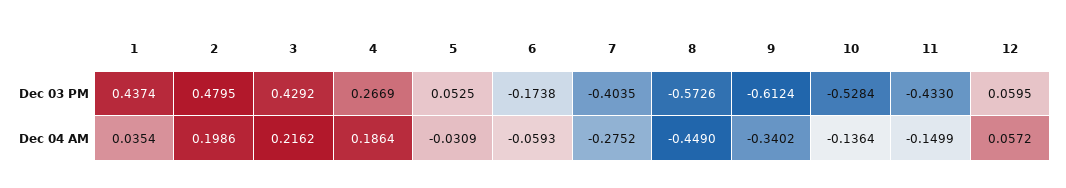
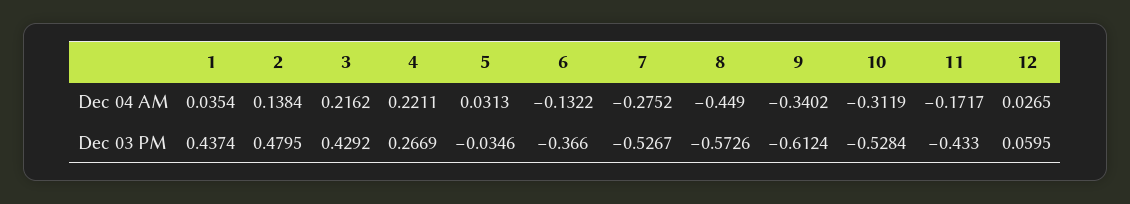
  {
    "1": {
      "Dec 03 PM": 0.4374,
      "Dec 04 AM": 0.0354
    },
    "2": {
      "Dec 03 PM": 0.4795,
-     "Dec 04 AM": 0.1986
+     "Dec 04 AM": 0.1384
    },
    "3": {
      "Dec 03 PM": 0.4292,
      "Dec 04 AM": 0.2162
    },
    "4": {
      "Dec 03 PM": 0.2669,
-     "Dec 04 AM": 0.1864
+     "Dec 04 AM": 0.2211
    },
    "5": {
-     "Dec 03 PM": 0.0525,
+     "Dec 03 PM": -0.0346,
-     "Dec 04 AM": -0.0309
+     "Dec 04 AM": 0.0313
    },
    "6": {
-     "Dec 03 PM": -0.1738,
+     "Dec 03 PM": -0.366,
-     "Dec 04 AM": -0.0593
+     "Dec 04 AM": -0.1322
    },
    "7": {
-     "Dec 03 PM": -0.4035,
+     "Dec 03 PM": -0.5267,
      "Dec 04 AM": -0.2752
    },
    "8": {
      "Dec 03 PM": -0.5726,
      "Dec 04 AM": -0.449
    },
    "9": {
      "Dec 03 PM": -0.6124,
      "Dec 04 AM": -0.3402
    },
    "10": {
      "Dec 03 PM": -0.5284,
-     "Dec 04 AM": -0.1364
+     "Dec 04 AM": -0.3119
    },
    "11": {
      "Dec 03 PM": -0.433,
-     "Dec 04 AM": -0.1499
+     "Dec 04 AM": -0.1717
    },
    "12": {
      "Dec 03 PM": 0.0595,
-     "Dec 04 AM": 0.0572
+     "Dec 04 AM": 0.0265
    }
  }

